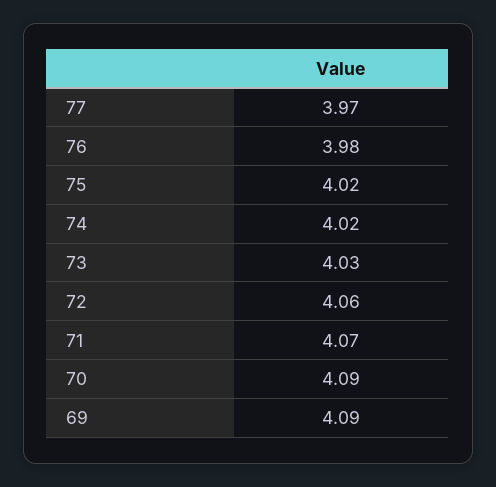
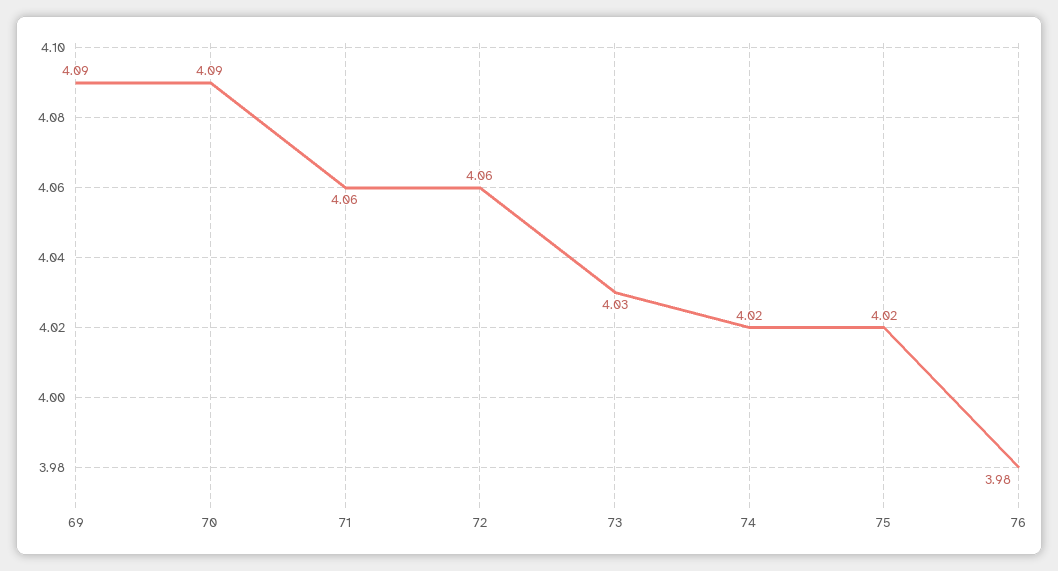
  {
-   "77": 3.97,
    "76": 3.98,
    "75": 4.02,
    "74": 4.02,
    "73": 4.03,
    "72": 4.06,
-   "71": 4.07,
+   "71": 4.06,
    "70": 4.09,
    "69": 4.09
  }

